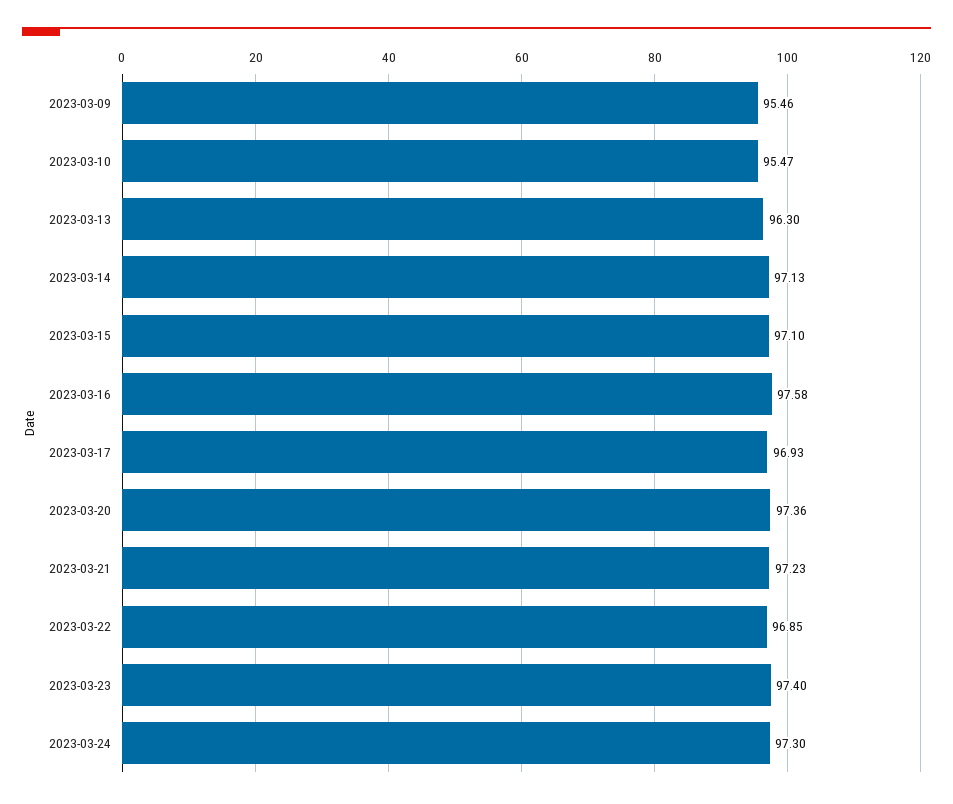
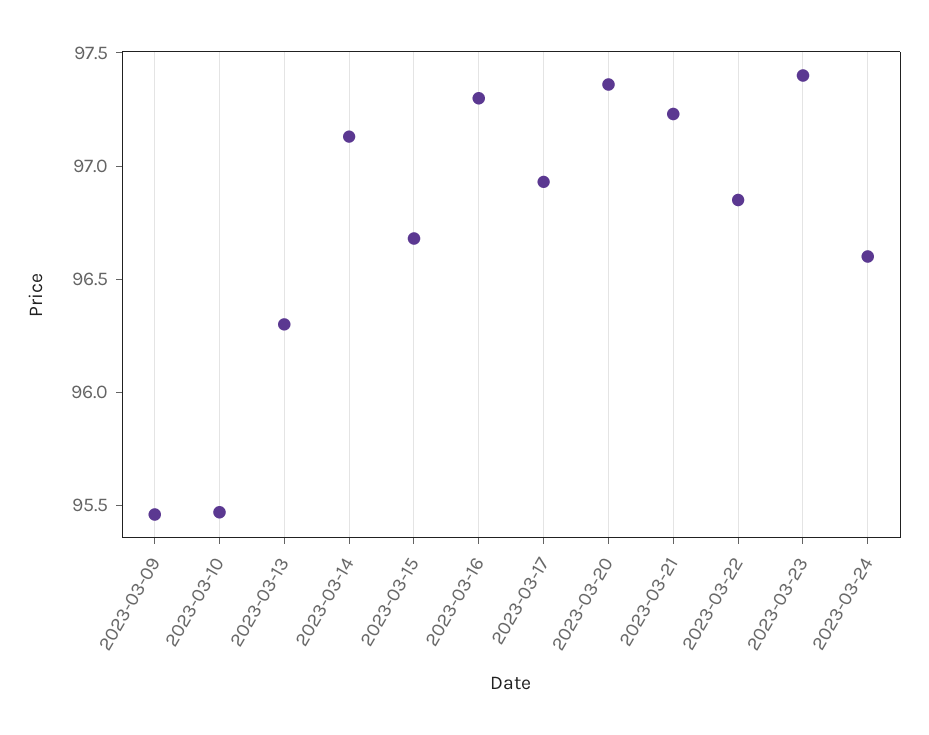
  {
    "2023-03-09": 95.46,
    "2023-03-10": 95.47,
    "2023-03-13": 96.3,
    "2023-03-14": 97.13,
-   "2023-03-15": 97.1,
+   "2023-03-15": 96.7,
-   "2023-03-16": 97.58,
+   "2023-03-16": 97.3,
    "2023-03-17": 96.93,
    "2023-03-20": 97.36,
    "2023-03-21": 97.23,
    "2023-03-22": 96.85,
    "2023-03-23": 97.4,
-   "2023-03-24": 97.3
+   "2023-03-24": 96.6
  }

